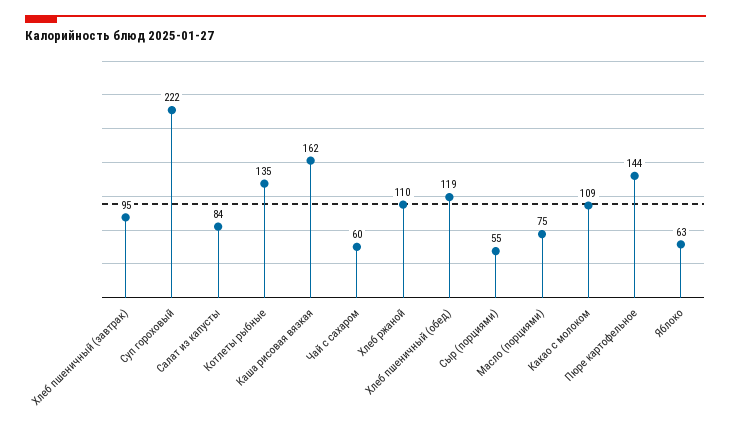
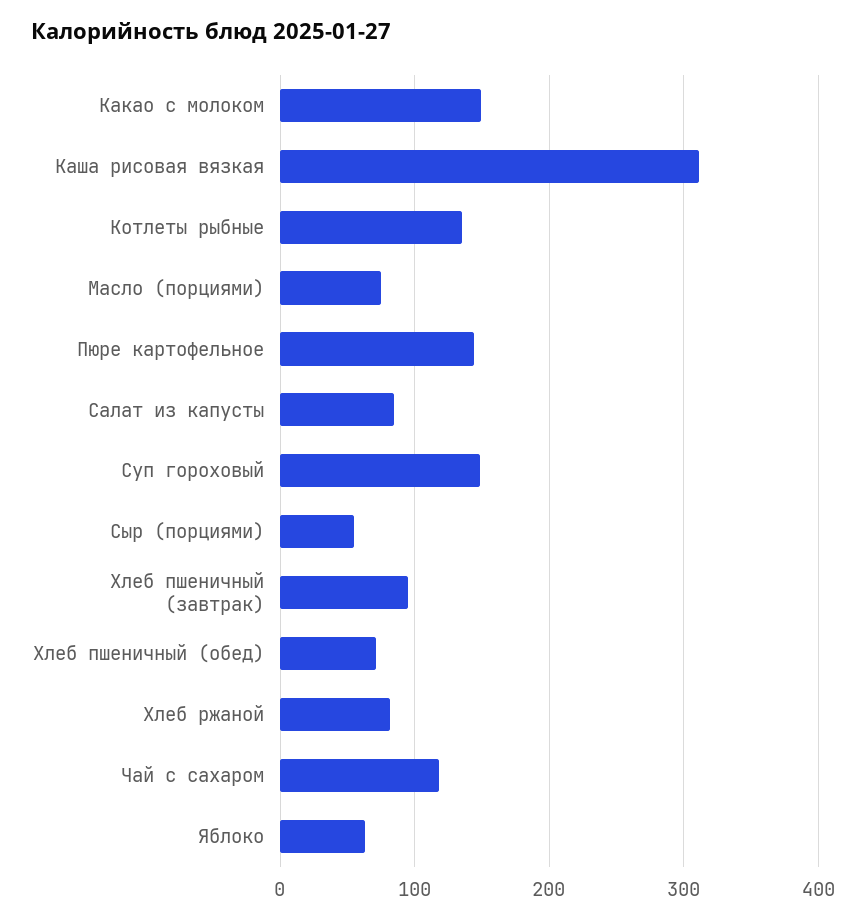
  {
    "Хлеб пшеничный (завтрак)": 95,
-   "Суп гороховый": 222,
+   "Суп гороховый": 150,
    "Салат из капусты": 84,
    "Котлеты рыбные": 135,
-   "Каша рисовая вязкая": 162,
+   "Каша рисовая вязкая": 310,
-   "Чай с сахаром": 60,
+   "Чай с сахаром": 120,
-   "Хлеб ржаной": 110,
+   "Хлеб ржаной": 80,
-   "Хлеб пшеничный (обед)": 119,
+   "Хлеб пшеничный (обед)": 70,
    "Сыр (порциями)": 55,
    "Масло (порциями)": 75,
-   "Какао с молоком": 109,
+   "Какао с молоком": 150,
    "Пюре картофельное": 144,
    "Яблоко": 63
  }

